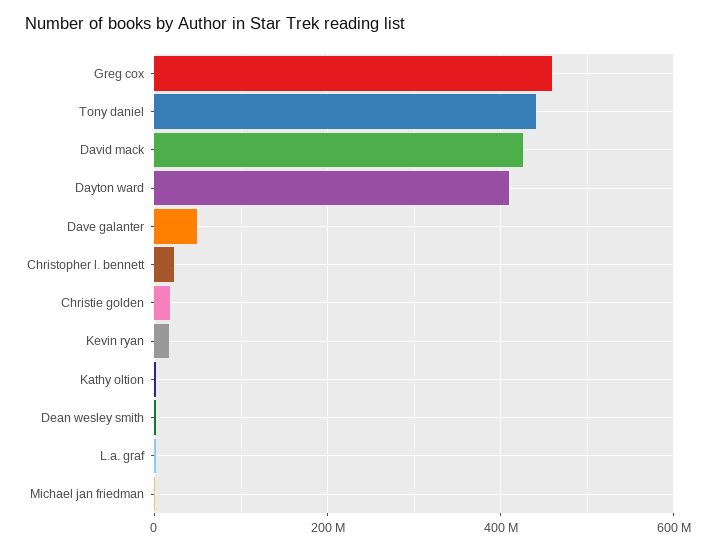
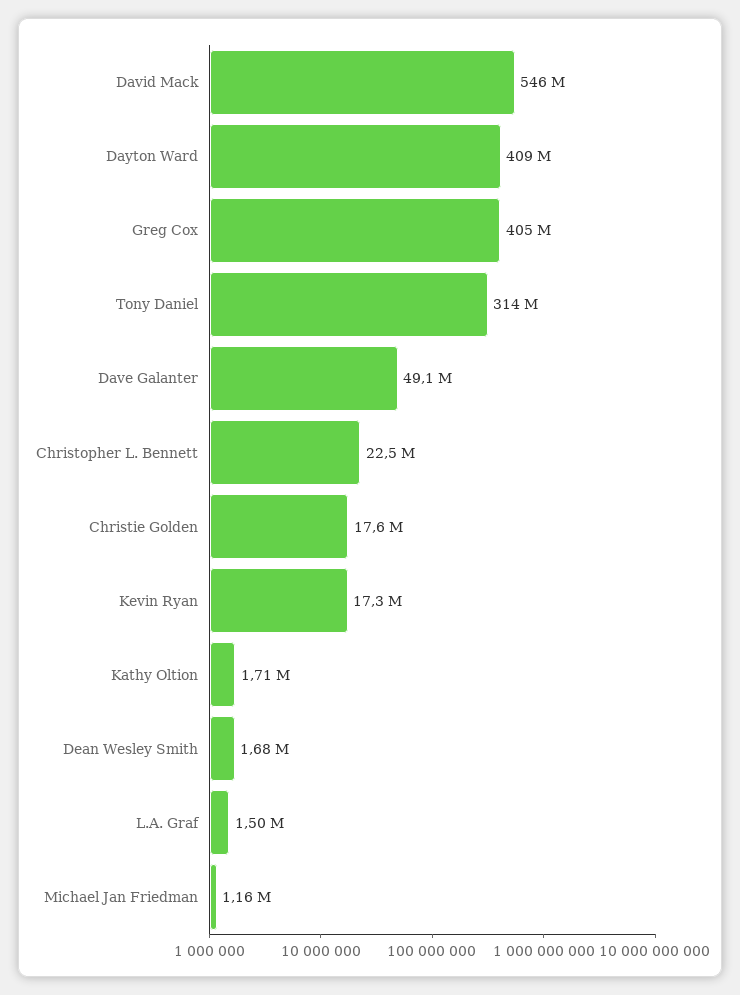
  {
-   "Greg cox": 460000000,
+   "Greg cox": 405000000,
-   "Tony daniel": 440000000,
+   "Tony daniel": 314000000,
-   "David mack": 420000000,
+   "David mack": 546000000,
    "Dayton ward": 409000000,
    "Dave galanter": 49100000,
    "Christopher l. bennett": 22500000,
    "Christie golden": 17600000,
    "Kevin ryan": 17300000,
    "Kathy oltion": 1710000,
    "Dean wesley smith": 1680000,
    "L.a. graf": 1500000,
    "Michael jan friedman": 1160000
  }

